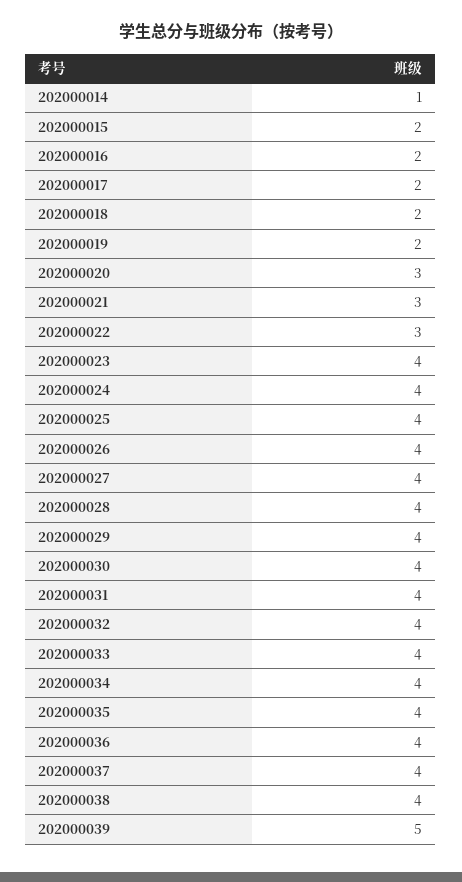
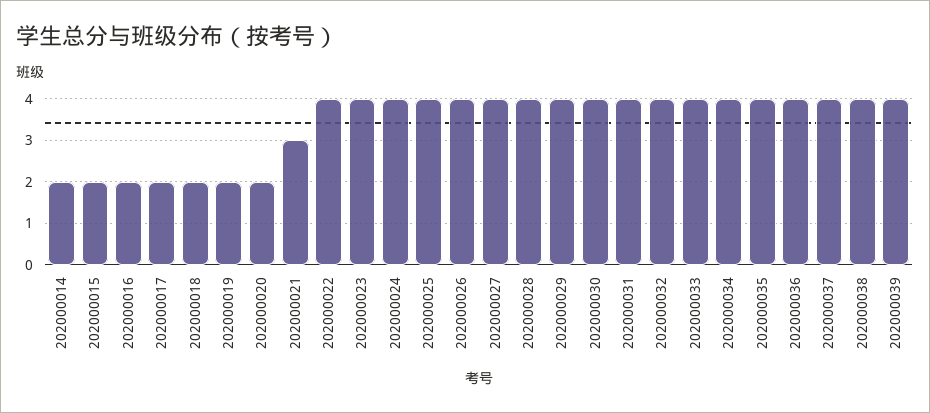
  {
-   "202000014": 1,
+   "202000014": 2,
    "202000015": 2,
    "202000016": 2,
    "202000017": 2,
    "202000018": 2,
    "202000019": 2,
-   "202000020": 3,
+   "202000020": 2,
    "202000021": 3,
-   "202000022": 3,
+   "202000022": 4,
    "202000023": 4,
    "202000024": 4,
    "202000025": 4,
    "202000026": 4,
    "202000027": 4,
    "202000028": 4,
    "202000029": 4,
    "202000030": 4,
    "202000031": 4,
    "202000032": 4,
    "202000033": 4,
    "202000034": 4,
    "202000035": 4,
    "202000036": 4,
    "202000037": 4,
    "202000038": 4,
-   "202000039": 5
+   "202000039": 4
  }

